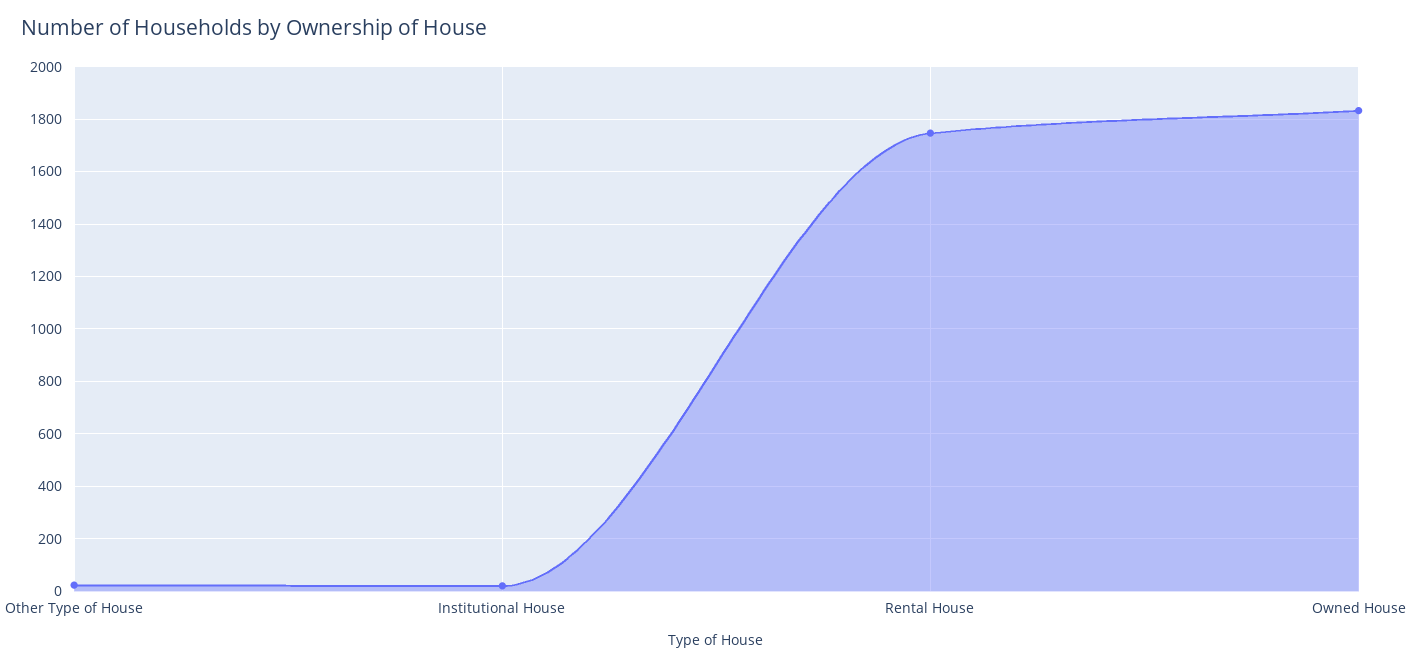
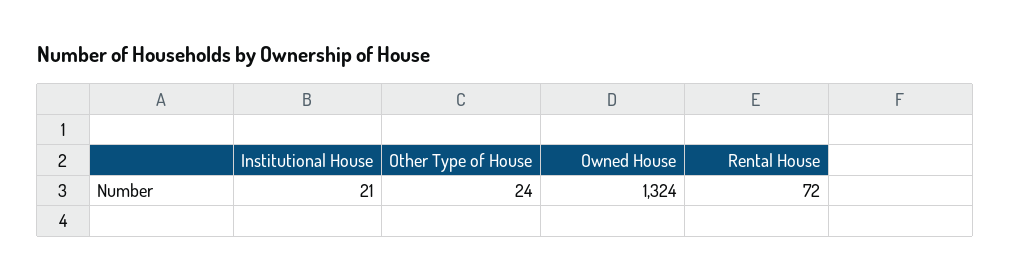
  {
    "Other Type of House": 24,
    "Institutional House": 21,
-   "Rental House": 1750,
+   "Rental House": 72,
-   "Owned House": 1825
+   "Owned House": 1324
  }

